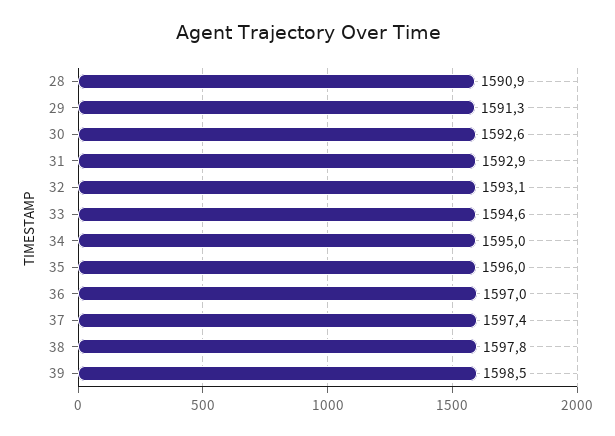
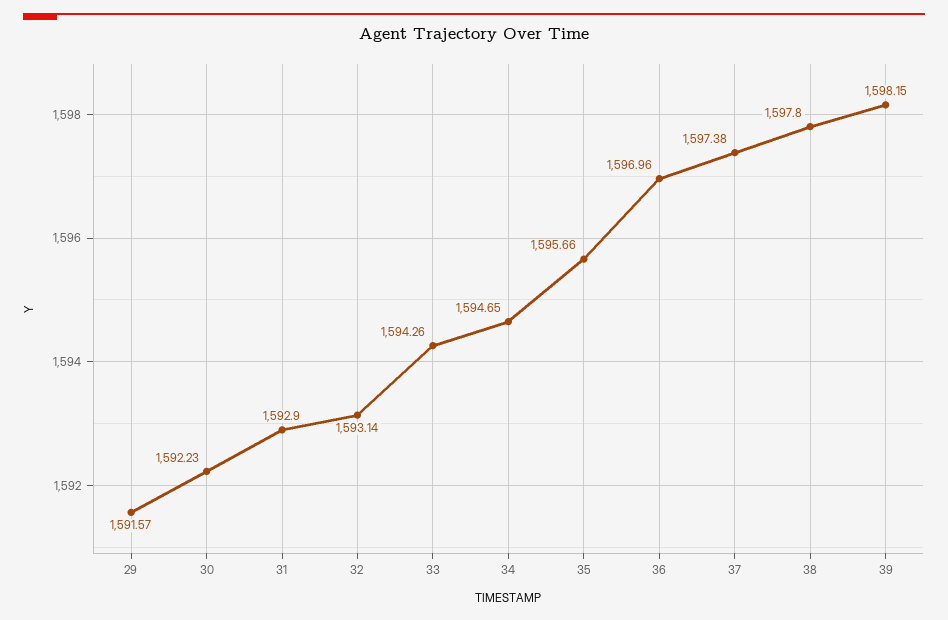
  {
-   "28": 1590.9,
-   "29": 1591.3,
+   "29": 1591.57,
-   "30": 1592.6,
+   "30": 1592.23,
    "31": 1592.9,
    "32": 1593.14,
-   "33": 1594.6,
+   "33": 1594.26,
-   "34": 1595,
+   "34": 1594.65,
-   "35": 1596,
+   "35": 1595.66,
    "36": 1596.96,
    "37": 1597.38,
    "38": 1597.8,
-   "39": 1598.5
+   "39": 1598.15
  }

